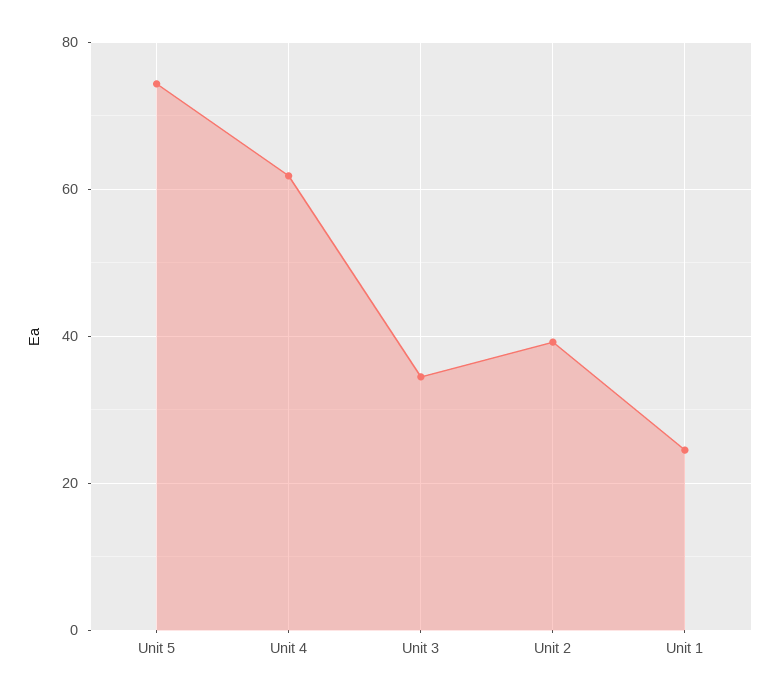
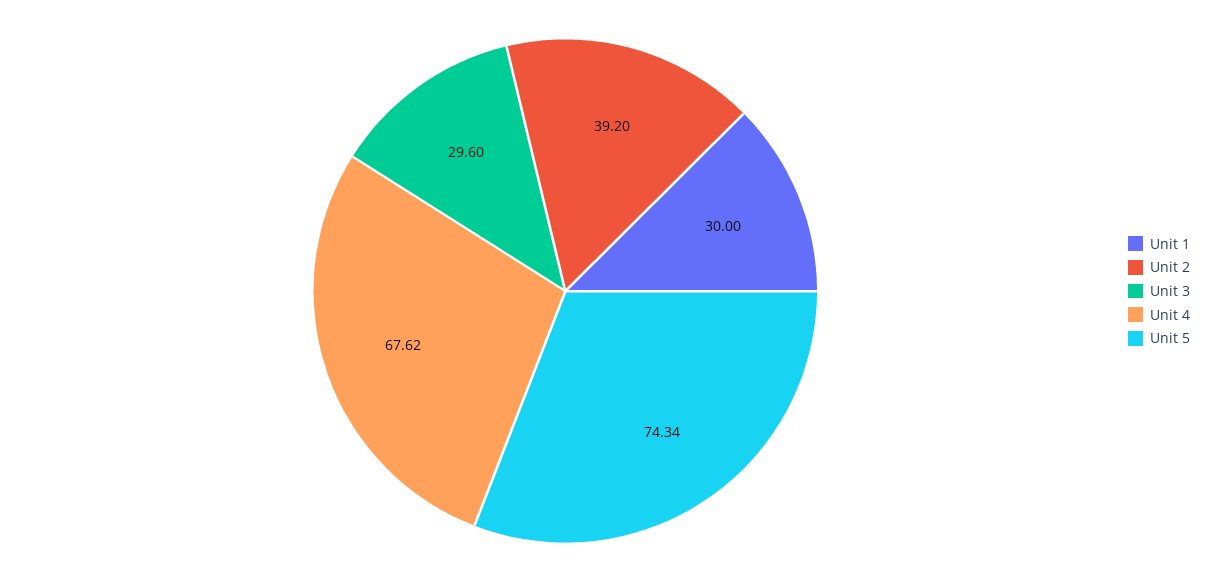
  {
    "Unit 5": 74.34,
-   "Unit 4": 62,
+   "Unit 4": 67.62,
-   "Unit 3": 34,
+   "Unit 3": 29.6,
    "Unit 2": 39.2,
-   "Unit 1": 24
+   "Unit 1": 30
  }

